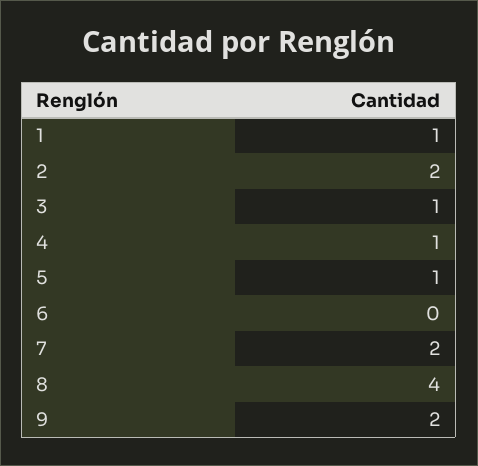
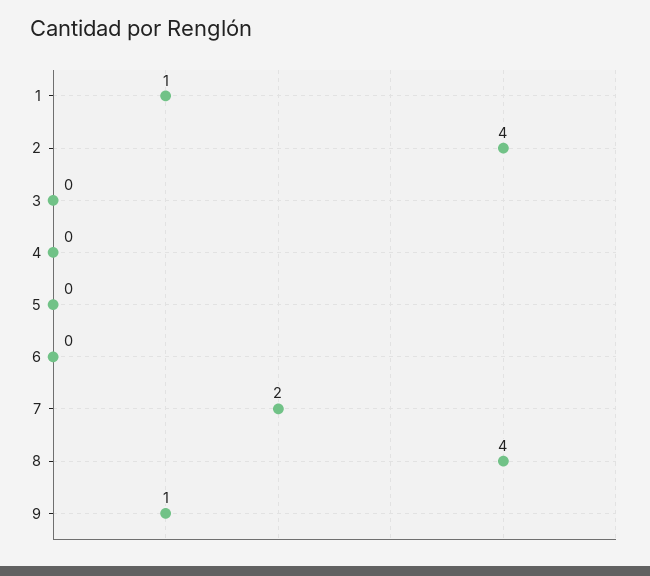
  {
    "1": 1,
-   "2": 2,
+   "2": 4,
-   "3": 1,
+   "3": 0,
-   "4": 1,
+   "4": 0,
-   "5": 1,
+   "5": 0,
    "6": 0,
    "7": 2,
    "8": 4,
-   "9": 2
+   "9": 1
  }

